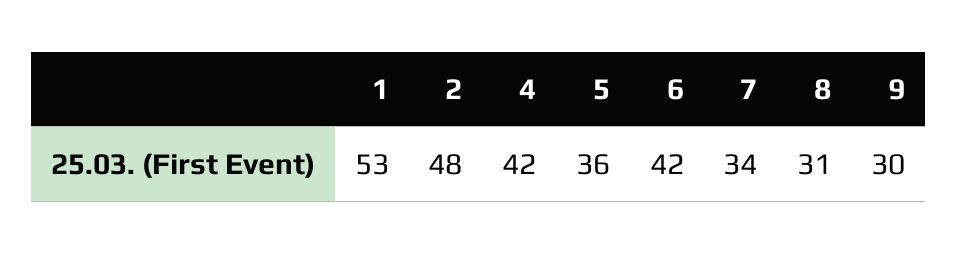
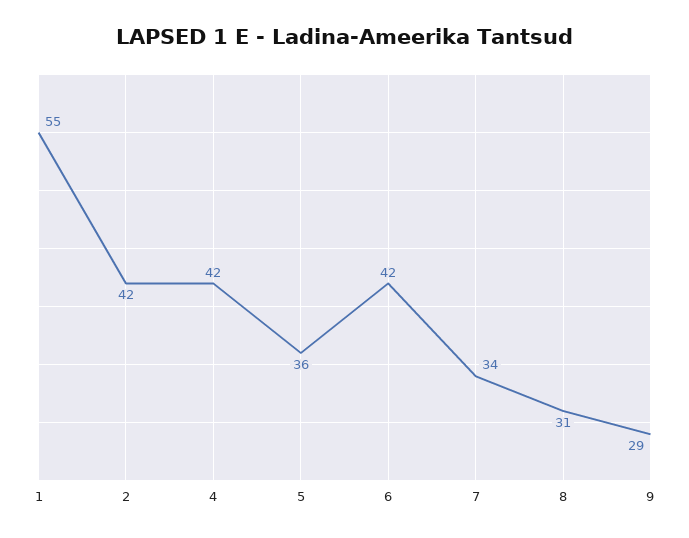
  {
-   "1": 53,
+   "1": 55,
-   "2": 48,
+   "2": 42,
    "4": 42,
    "5": 36,
    "6": 42,
    "7": 34,
    "8": 31,
-   "9": 30
+   "9": 29
  }

